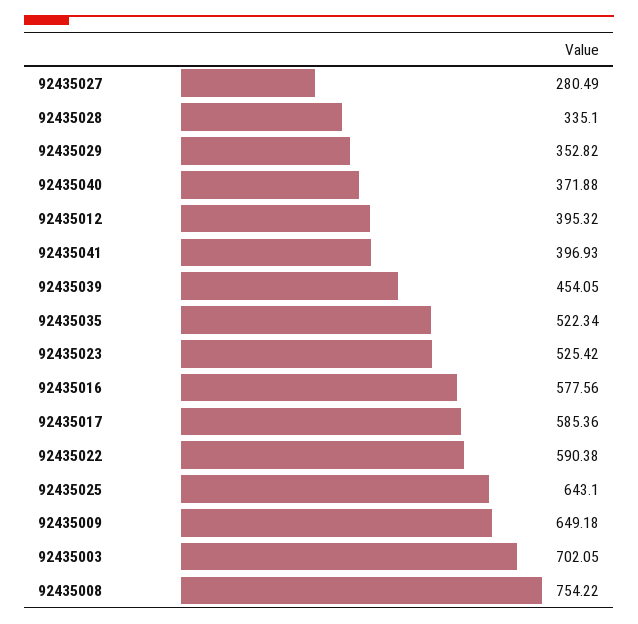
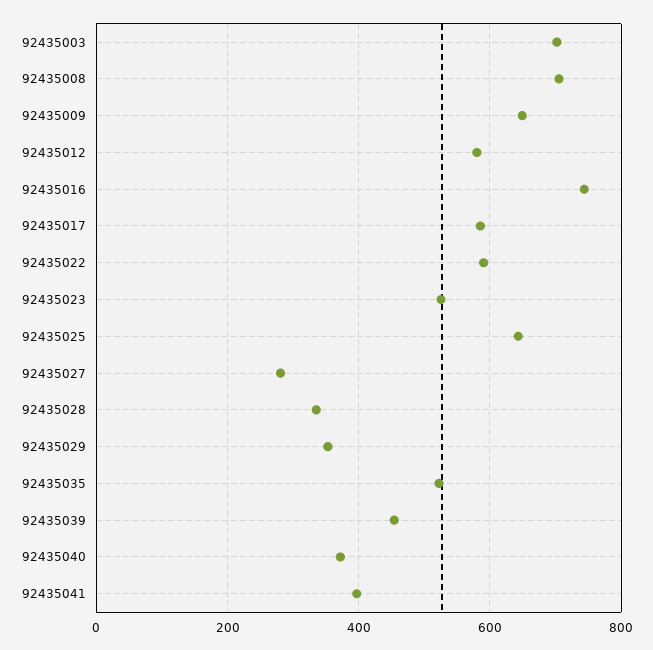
  {
    "92435027": 280.49,
    "92435028": 335.1,
    "92435029": 352.82,
    "92435040": 371.88,
-   "92435012": 395.32,
+   "92435012": 580,
    "92435041": 396.93,
    "92435039": 454.05,
    "92435035": 522.34,
    "92435023": 525.42,
-   "92435016": 577.56,
+   "92435016": 740,
    "92435017": 585.36,
    "92435022": 590.38,
    "92435025": 643.1,
    "92435009": 649.18,
    "92435003": 702.05,
-   "92435008": 754.22
+   "92435008": 700
  }

